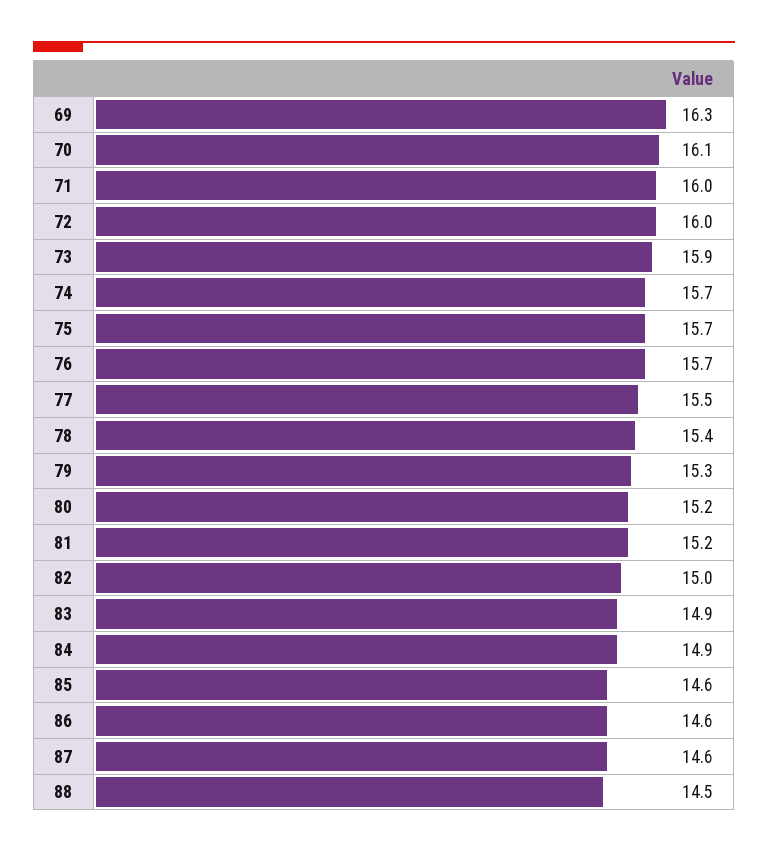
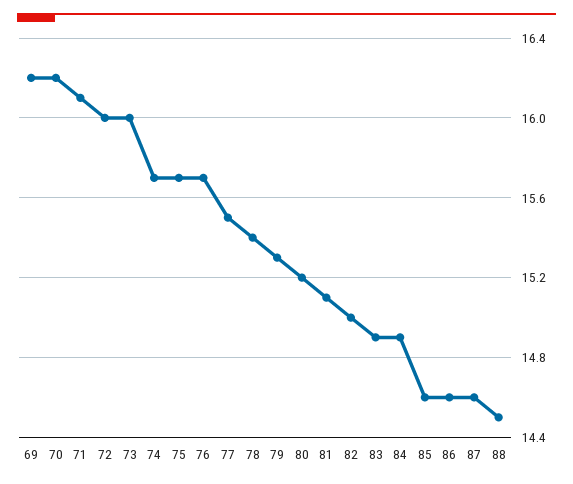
  {
-   "69": 16.3,
+   "69": 16.2,
-   "70": 16.1,
+   "70": 16.2,
-   "71": 16,
+   "71": 16.1,
    "72": 16,
-   "73": 15.9,
+   "73": 16,
    "74": 15.7,
    "75": 15.7,
    "76": 15.7,
    "77": 15.5,
    "78": 15.4,
    "79": 15.3,
    "80": 15.2,
-   "81": 15.2,
+   "81": 15.1,
    "82": 15,
    "83": 14.9,
    "84": 14.9,
    "85": 14.6,
    "86": 14.6,
    "87": 14.6,
    "88": 14.5
  }

